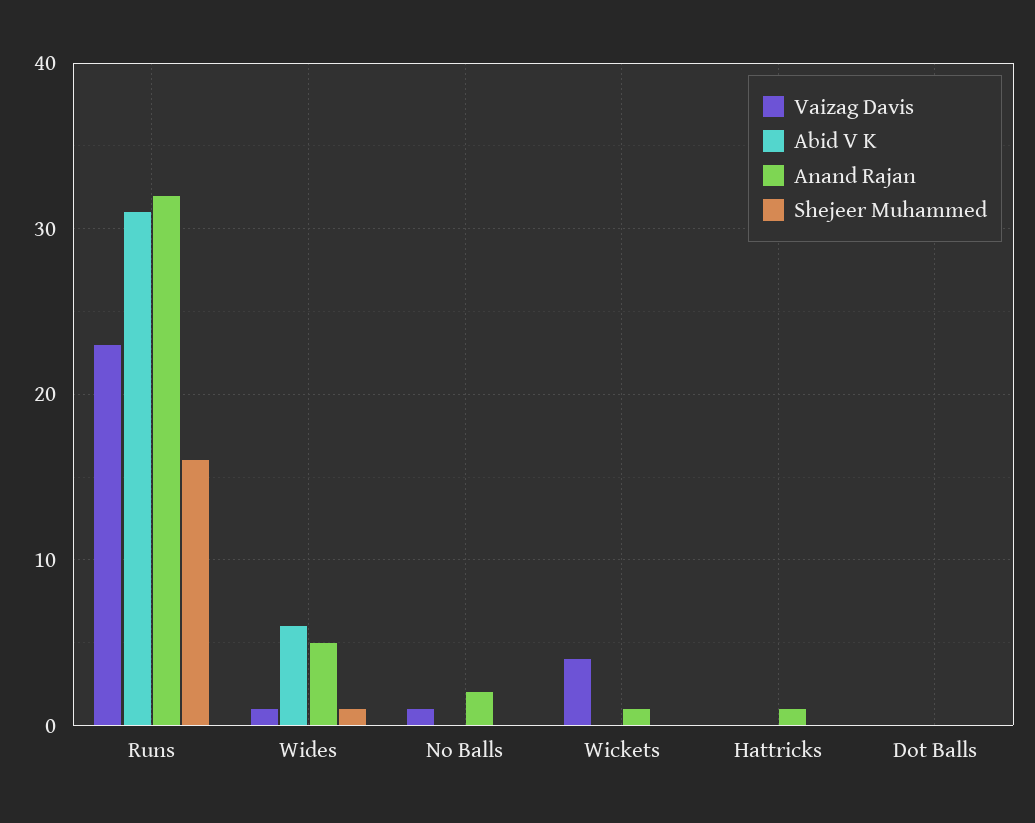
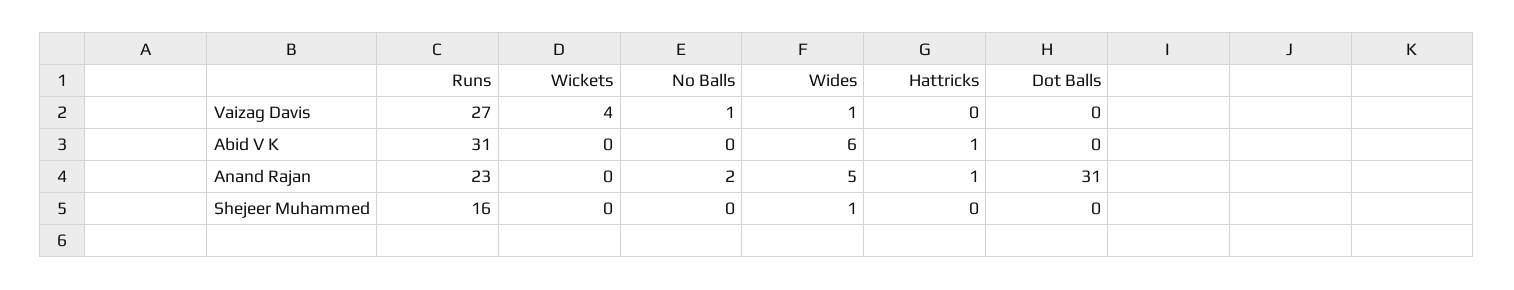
  {
    "Vaizag Davis": {
-     "Runs": 23,
+     "Runs": 27,
      "Wides": 1,
      "No Balls": 1,
      "Wickets": 4,
      "Hattricks": 0,
      "Dot Balls": 0
    },
    "Abid V K": {
      "Runs": 31,
      "Wides": 6,
      "No Balls": 0,
      "Wickets": 0,
-     "Hattricks": 0,
+     "Hattricks": 1,
      "Dot Balls": 0
    },
    "Anand Rajan": {
-     "Runs": 32,
+     "Runs": 23,
      "Wides": 5,
      "No Balls": 2,
-     "Wickets": 1,
+     "Wickets": 0,
      "Hattricks": 1,
-     "Dot Balls": 0
+     "Dot Balls": 31
    },
    "Shejeer Muhammed": {
      "Runs": 16,
      "Wides": 1,
      "No Balls": 0,
      "Wickets": 0,
      "Hattricks": 0,
      "Dot Balls": 0
    }
  }

